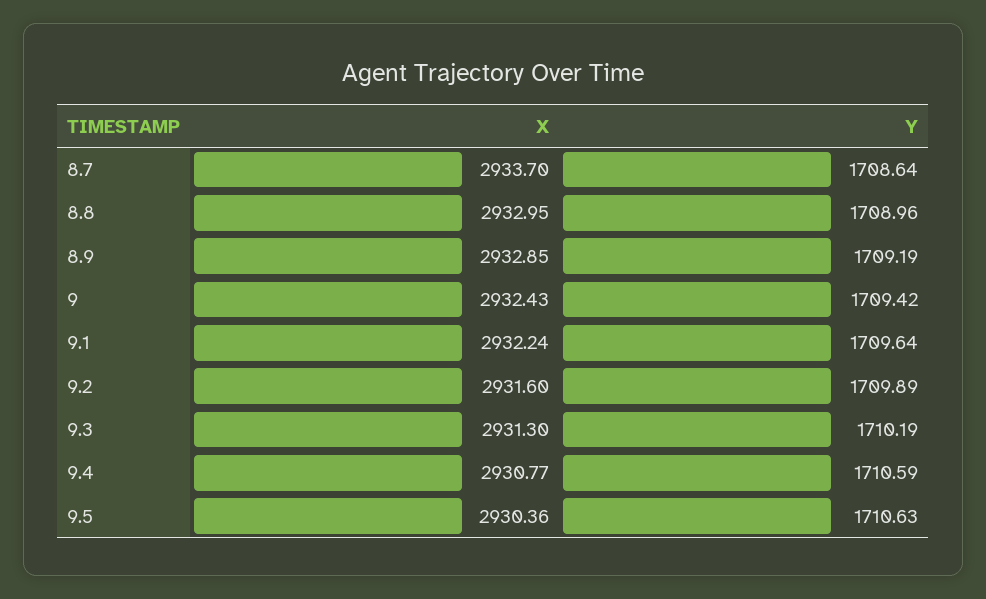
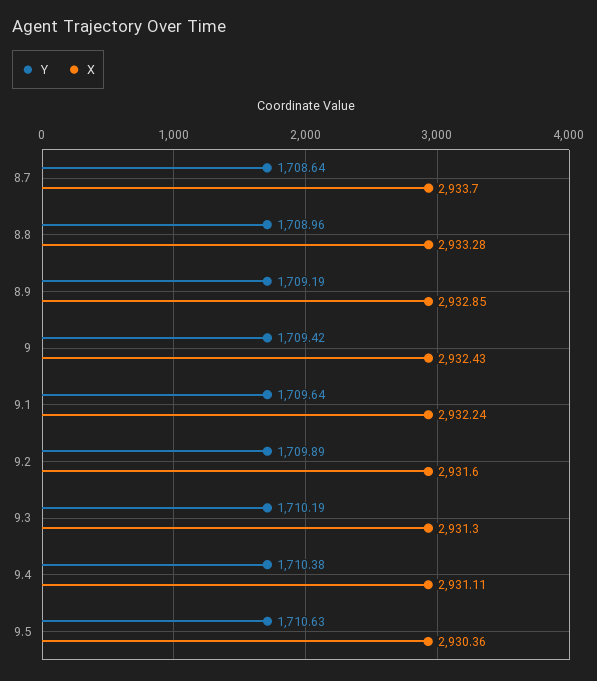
  {
    "X": {
      "8.7": 2933.7,
-     "8.8": 2932.95,
+     "8.8": 2933.28,
      "8.9": 2932.85,
      "9": 2932.43,
      "9.1": 2932.24,
      "9.2": 2931.6,
      "9.3": 2931.3,
-     "9.4": 2930.77,
+     "9.4": 2931.11,
      "9.5": 2930.36
    },
    "Y": {
      "8.7": 1708.64,
      "8.8": 1708.96,
      "8.9": 1709.19,
      "9": 1709.42,
      "9.1": 1709.64,
      "9.2": 1709.89,
      "9.3": 1710.19,
-     "9.4": 1710.59,
+     "9.4": 1710.38,
      "9.5": 1710.63
    }
  }

